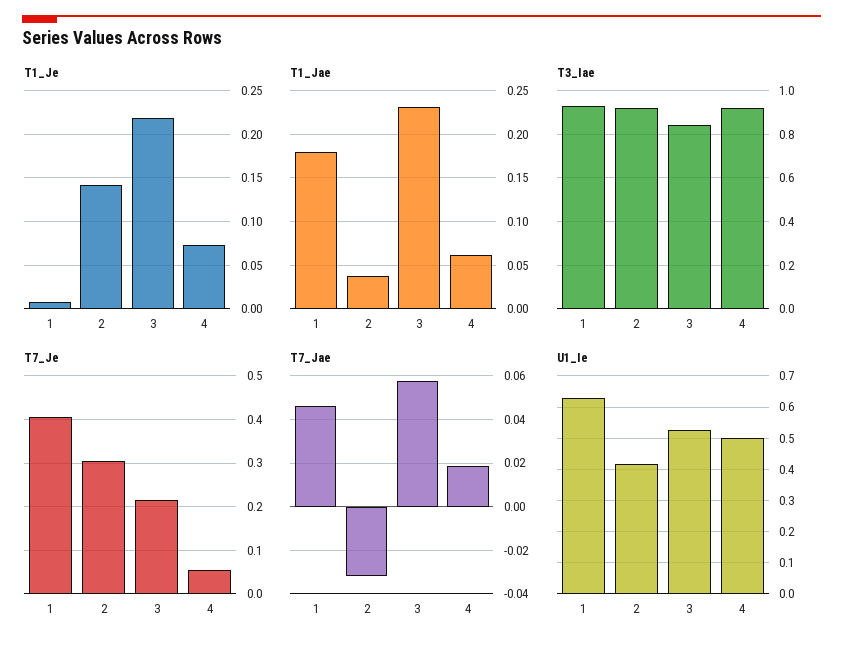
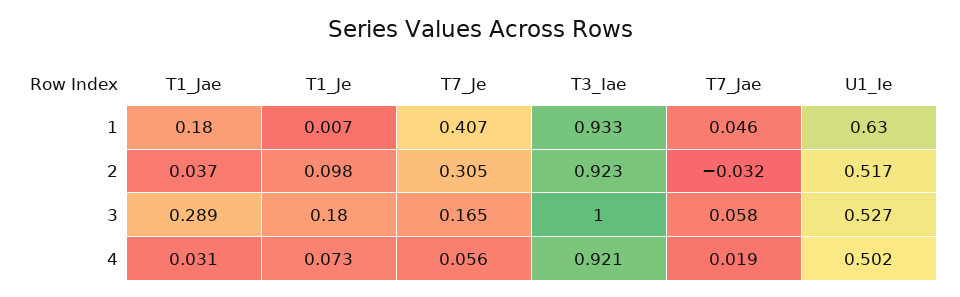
  {
    "T1_Je": {
      "1": 0.007,
-     "2": 0.14,
+     "2": 0.098,
-     "3": 0.22,
+     "3": 0.18,
      "4": 0.073
    },
    "T1_Jae": {
      "1": 0.18,
      "2": 0.037,
-     "3": 0.23,
+     "3": 0.289,
-     "4": 0.06
+     "4": 0.031
    },
    "T3_Iae": {
      "1": 0.933,
      "2": 0.923,
-     "3": 0.85,
+     "3": 1,
      "4": 0.921
    },
    "T7_Je": {
      "1": 0.407,
      "2": 0.305,
-     "3": 0.22,
+     "3": 0.165,
      "4": 0.056
    },
    "T7_Jae": {
      "1": 0.046,
      "2": -0.032,
      "3": 0.058,
      "4": 0.019
    },
    "U1_Ie": {
      "1": 0.63,
-     "2": 0.42,
+     "2": 0.517,
      "3": 0.527,
      "4": 0.502
    }
  }

